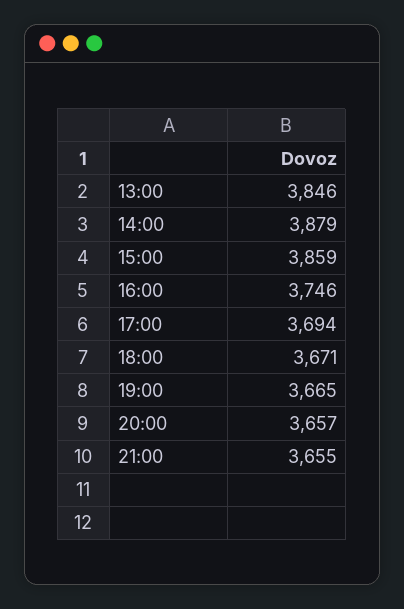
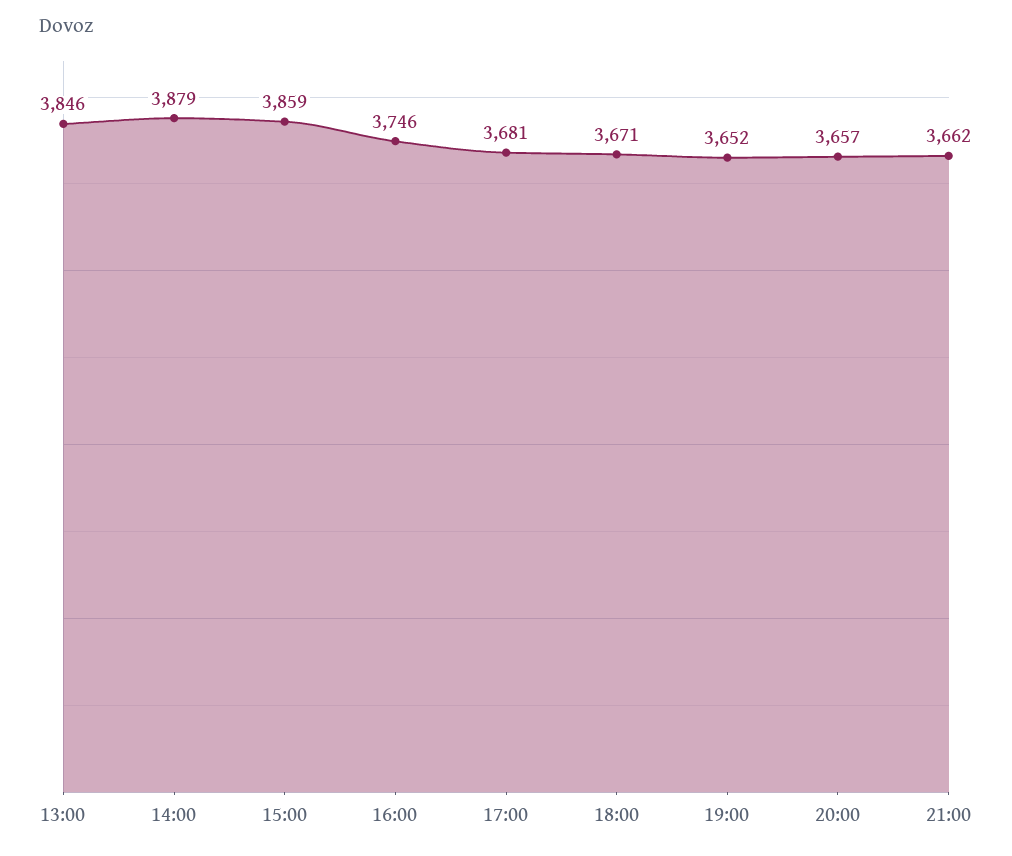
  {
    "13:00": 3846,
    "14:00": 3879,
    "15:00": 3859,
    "16:00": 3746,
-   "17:00": 3694,
+   "17:00": 3681,
    "18:00": 3671,
-   "19:00": 3665,
+   "19:00": 3652,
    "20:00": 3657,
-   "21:00": 3655
+   "21:00": 3662
  }

